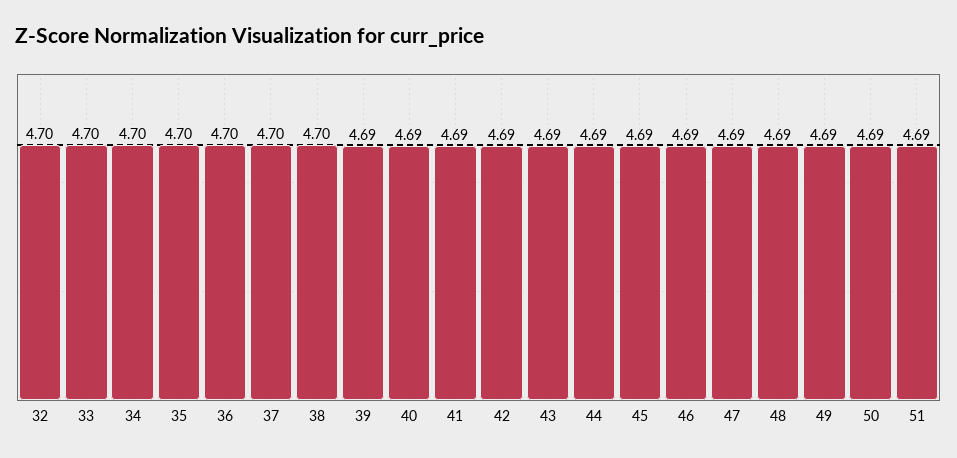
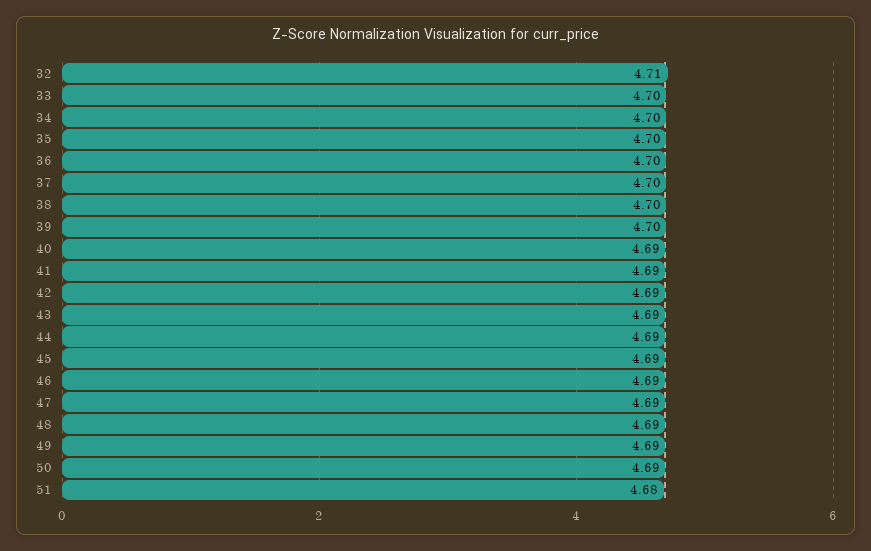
  {
-   "32": 4.7,
+   "32": 4.71,
    "33": 4.7,
    "34": 4.7,
    "35": 4.7,
    "36": 4.7,
    "37": 4.7,
    "38": 4.7,
-   "39": 4.69,
+   "39": 4.7,
    "40": 4.69,
    "41": 4.69,
    "42": 4.69,
    "43": 4.69,
    "44": 4.69,
    "45": 4.69,
    "46": 4.69,
    "47": 4.69,
    "48": 4.69,
    "49": 4.69,
    "50": 4.69,
-   "51": 4.69
+   "51": 4.68
  }

